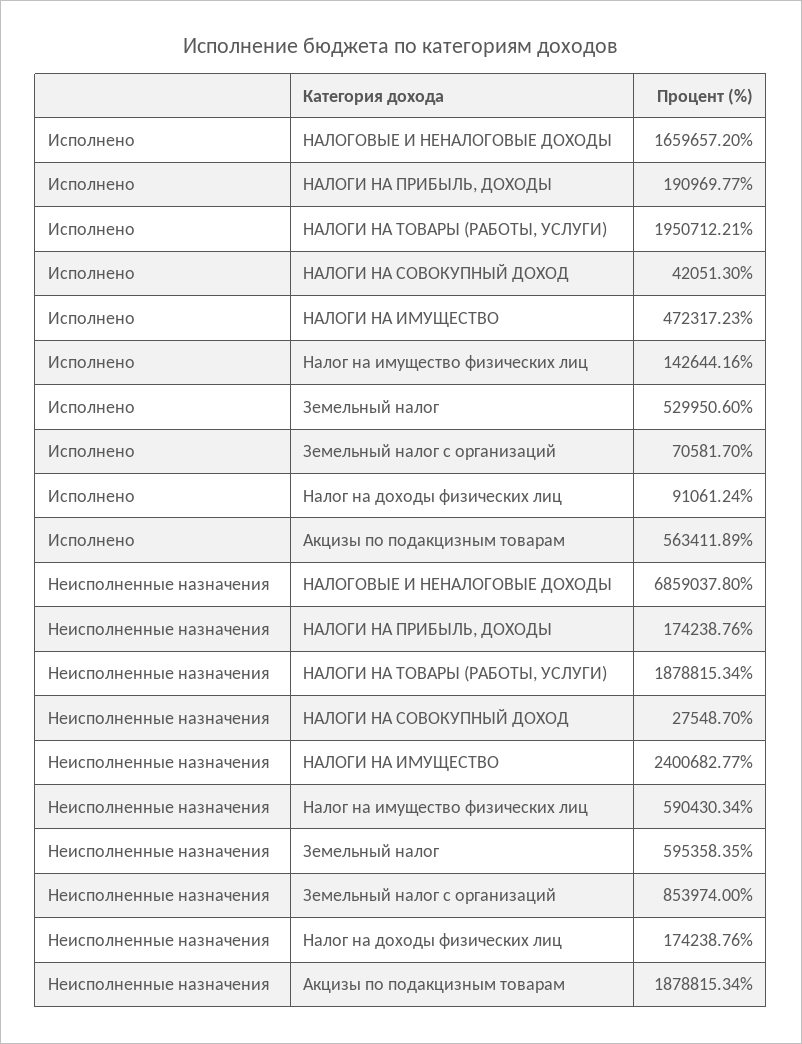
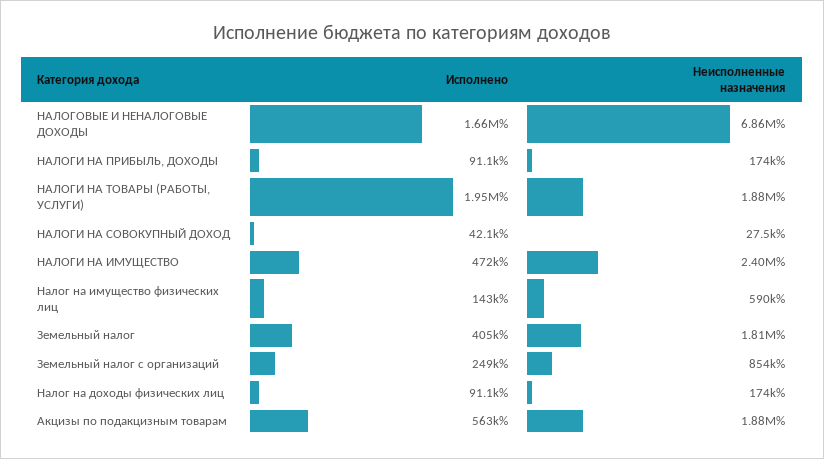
  {
    "Исполнено": {
      "НАЛОГОВЫЕ И НЕНАЛОГОВЫЕ ДОХОДЫ": 1659657.2,
-     "НАЛОГИ НА ПРИБЫЛЬ, ДОХОДЫ": 190969.77,
+     "НАЛОГИ НА ПРИБЫЛЬ, ДОХОДЫ": 91100,
      "НАЛОГИ НА ТОВАРЫ (РАБОТЫ, УСЛУГИ)": 1950712.21,
      "НАЛОГИ НА СОВОКУПНЫЙ ДОХОД": 42051.3,
      "НАЛОГИ НА ИМУЩЕСТВО": 472317.23,
      "Налог на имущество физических лиц": 142644.16,
-     "Земельный налог": 529950.6,
+     "Земельный налог": 405000,
-     "Земельный налог с организаций": 70581.7,
+     "Земельный налог с организаций": 249000,
      "Налог на доходы физических лиц": 91061.24,
      "Акцизы по подакцизным товарам": 563411.89
    },
    "Неисполненные назначения": {
      "НАЛОГОВЫЕ И НЕНАЛОГОВЫЕ ДОХОДЫ": 6859037.8,
      "НАЛОГИ НА ПРИБЫЛЬ, ДОХОДЫ": 174238.76,
      "НАЛОГИ НА ТОВАРЫ (РАБОТЫ, УСЛУГИ)": 1878815.34,
      "НАЛОГИ НА СОВОКУПНЫЙ ДОХОД": 27548.7,
      "НАЛОГИ НА ИМУЩЕСТВО": 2400682.77,
      "Налог на имущество физических лиц": 590430.34,
-     "Земельный налог": 595358.35,
+     "Земельный налог": 1810000,
      "Земельный налог с организаций": 853974,
      "Налог на доходы физических лиц": 174238.76,
      "Акцизы по подакцизным товарам": 1878815.34
    }
  }

